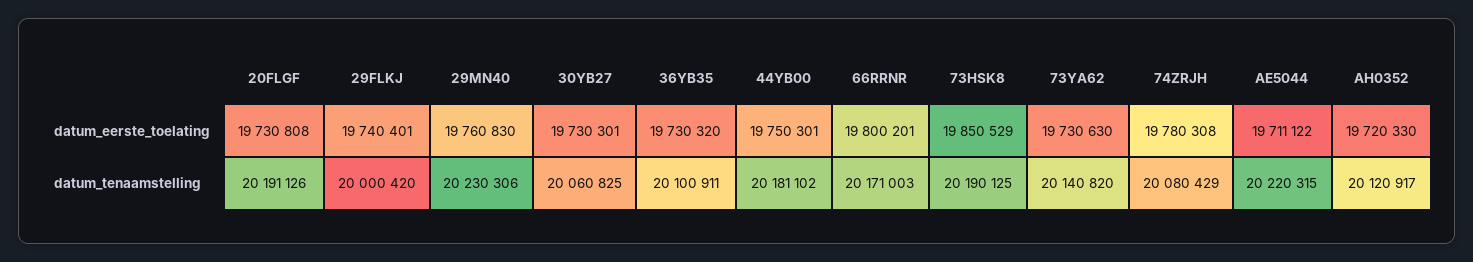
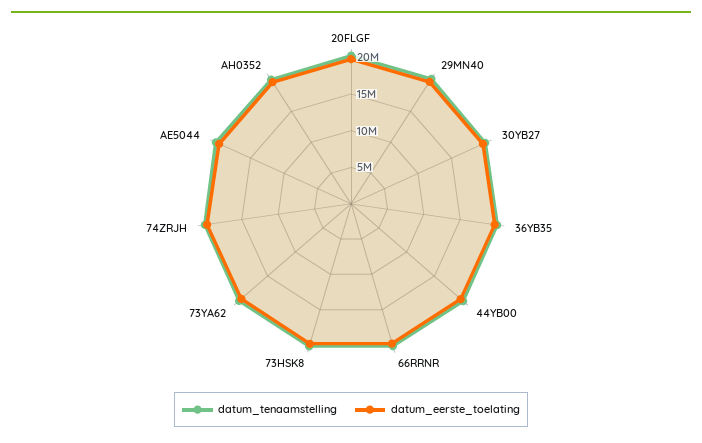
  {
    "datum_eerste_toelating": {
      "20FLGF": 19730808,
-     "29FLKJ": 19740401,
      "29MN40": 19760830,
      "30YB27": 19730301,
      "36YB35": 19730320,
      "44YB00": 19750301,
      "66RRNR": 19800201,
      "73HSK8": 19850529,
      "73YA62": 19730630,
      "74ZRJH": 19780308,
      "AE5044": 19711122,
      "AH0352": 19720330
    },
    "datum_tenaamstelling": {
      "20FLGF": 20191126,
-     "29FLKJ": 20000420,
      "29MN40": 20230306,
      "30YB27": 20060825,
      "36YB35": 20100911,
      "44YB00": 20181102,
      "66RRNR": 20171003,
      "73HSK8": 20190125,
      "73YA62": 20140820,
      "74ZRJH": 20080429,
      "AE5044": 20220315,
      "AH0352": 20120917
    }
  }

